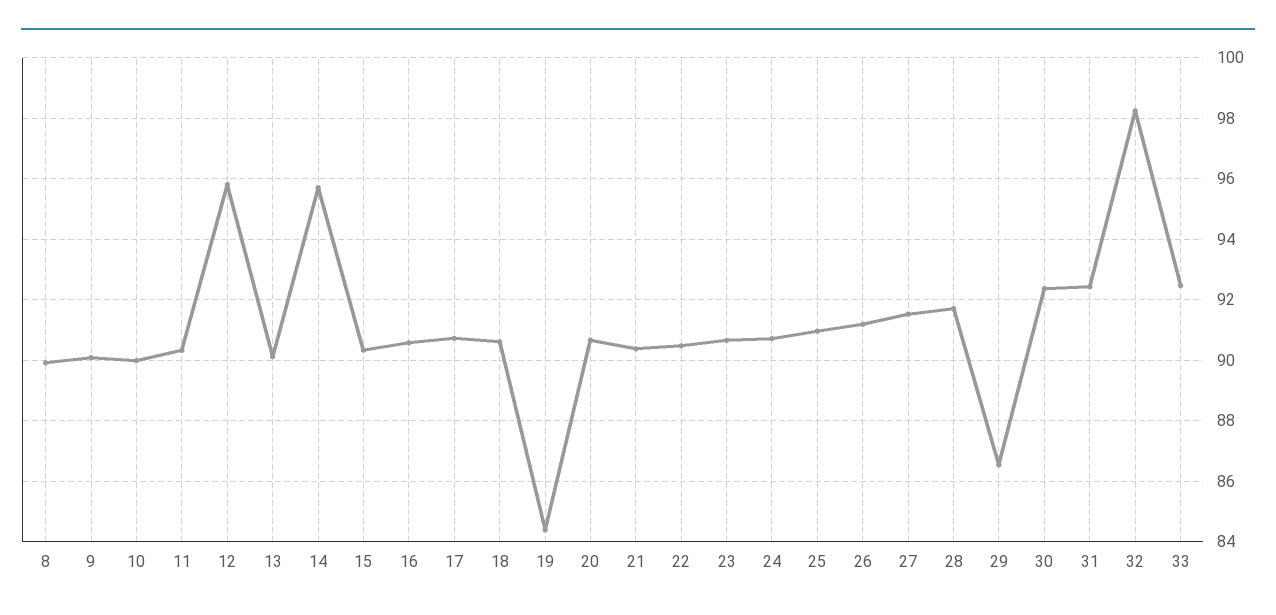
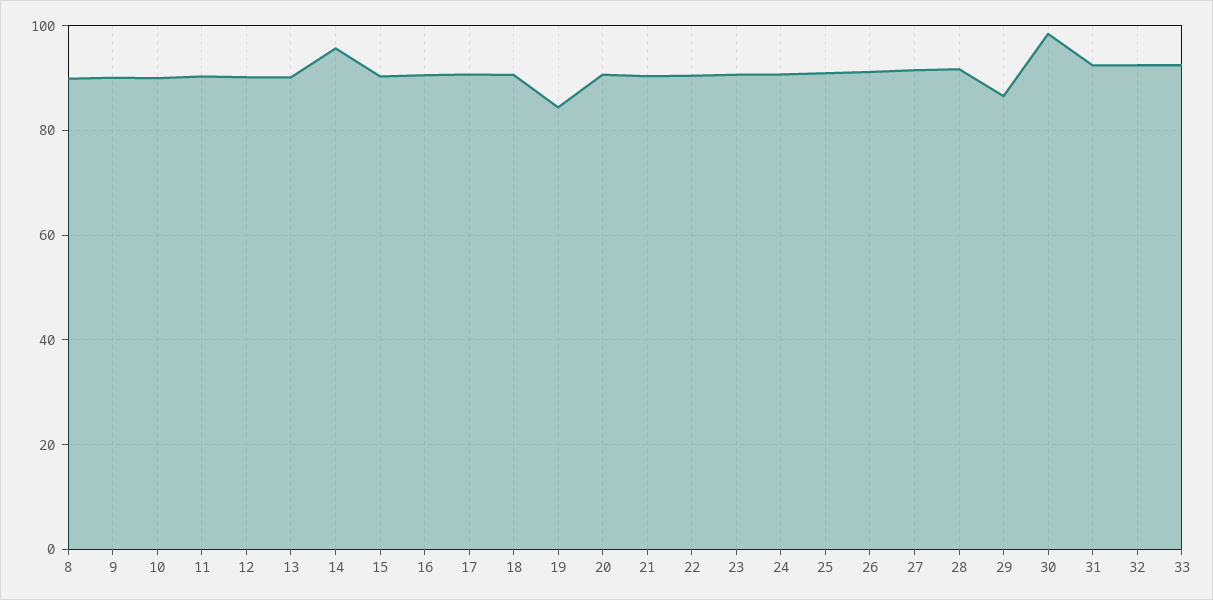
  {
    "8": 90,
    "9": 90,
    "10": 90,
    "11": 90.4,
-   "12": 95.8,
+   "12": 90,
    "13": 90.2,
    "14": 95.8,
    "15": 90.4,
    "16": 90.6,
    "17": 90.8,
    "18": 90.6,
    "19": 84.4,
    "20": 90.6,
    "21": 90.4,
    "22": 90.4,
    "23": 90.6,
    "24": 90.8,
    "25": 91,
    "26": 91.2,
    "27": 91.6,
    "28": 91.8,
    "29": 86.6,
-   "30": 92.4,
+   "30": 98,
    "31": 92.4,
-   "32": 98.2,
+   "32": 92,
    "33": 92.4
  }

